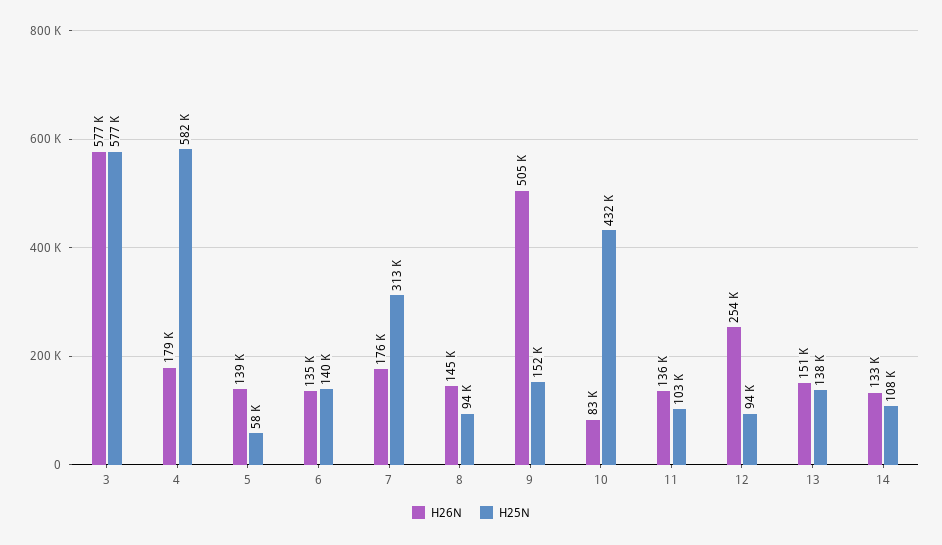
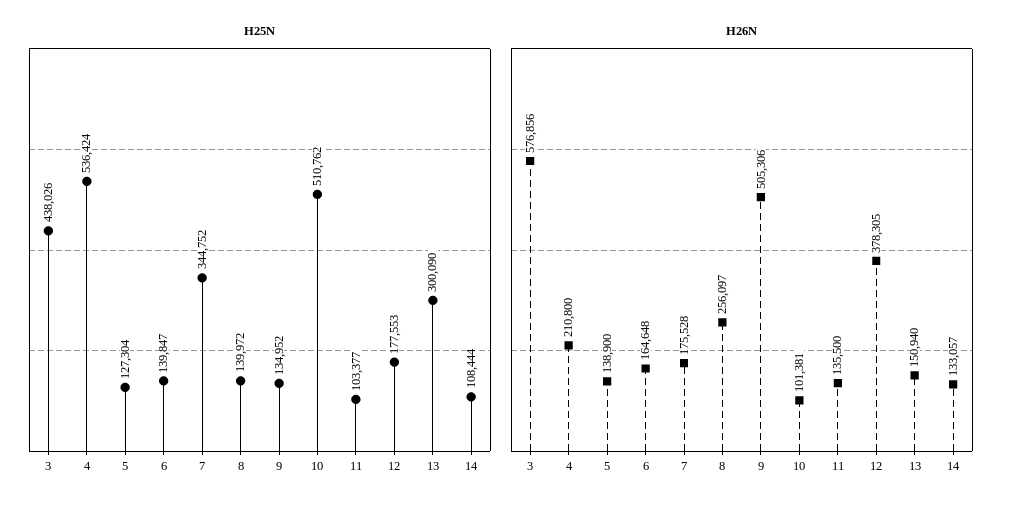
  {
    "H26N": {
      "3": 576856,
-     "4": 179000,
+     "4": 210800,
      "5": 138900,
-     "6": 135000,
+     "6": 164648,
      "7": 175528,
-     "8": 145000,
+     "8": 256097,
      "9": 505306,
-     "10": 83000,
+     "10": 101381,
      "11": 135500,
-     "12": 254000,
+     "12": 378305,
      "13": 150940,
      "14": 133057
    },
    "H25N": {
-     "3": 577000,
+     "3": 438026,
-     "4": 582000,
+     "4": 536424,
-     "5": 58000,
+     "5": 127304,
      "6": 139847,
-     "7": 313000,
+     "7": 344752,
-     "8": 94000,
+     "8": 139972,
-     "9": 152000,
+     "9": 134952,
-     "10": 432000,
+     "10": 510762,
      "11": 103377,
-     "12": 94000,
+     "12": 177553,
-     "13": 138000,
+     "13": 300090,
      "14": 108444
    }
  }

